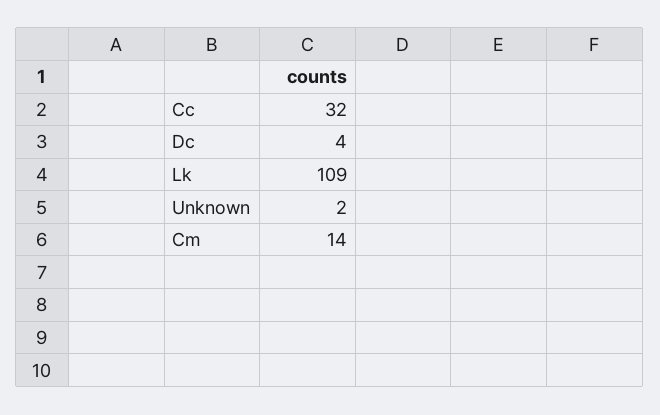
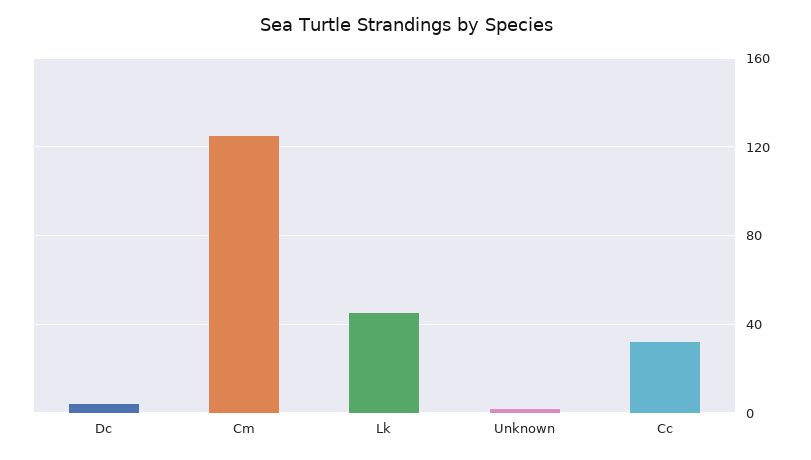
  {
    "Cc": 32,
    "Dc": 4,
-   "Lk": 109,
+   "Lk": 45,
    "Unknown": 2,
-   "Cm": 14
+   "Cm": 125
  }

